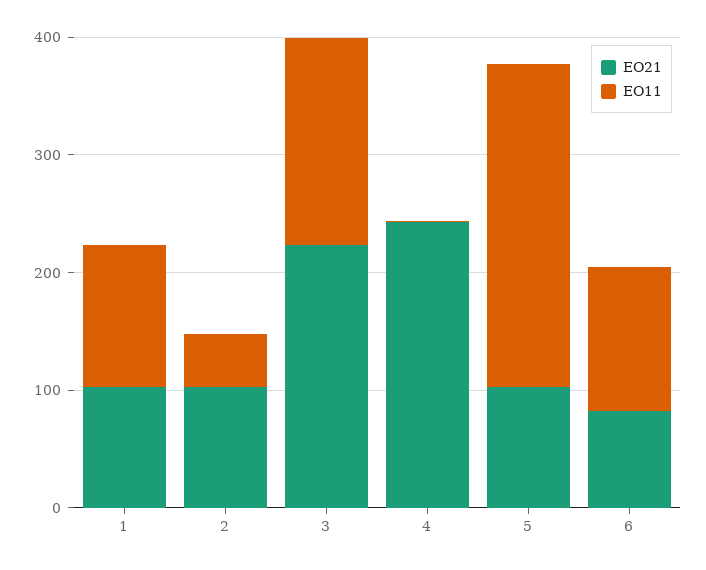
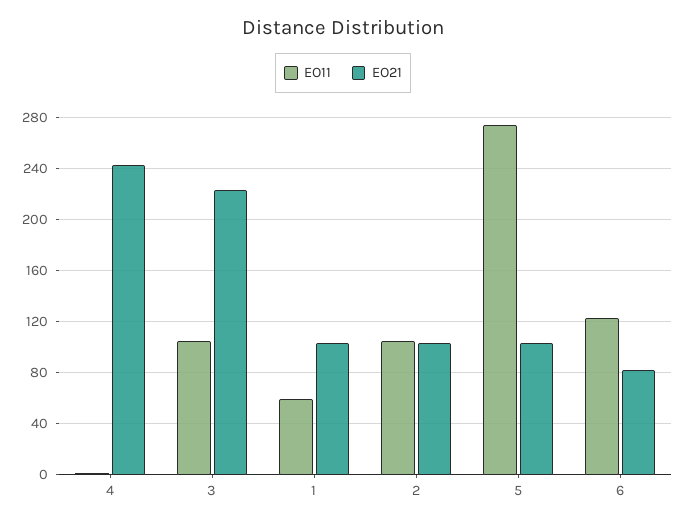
  {
    "EO21": {
      "1": 105,
      "2": 105,
      "3": 225,
      "4": 245,
      "5": 105,
      "6": 80
    },
    "EO11": {
-     "1": 120,
+     "1": 60,
-     "2": 40,
+     "2": 105,
-     "3": 180,
+     "3": 105,
      "4": 0,
      "5": 275,
      "6": 125
    }
  }

